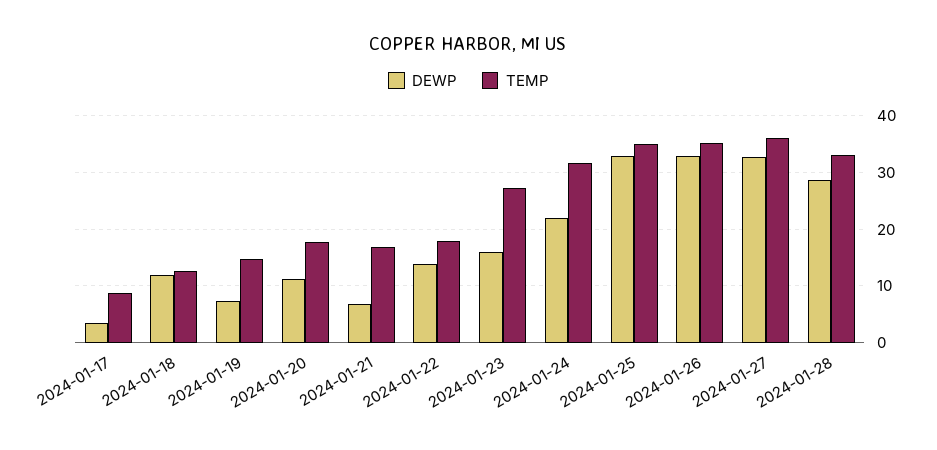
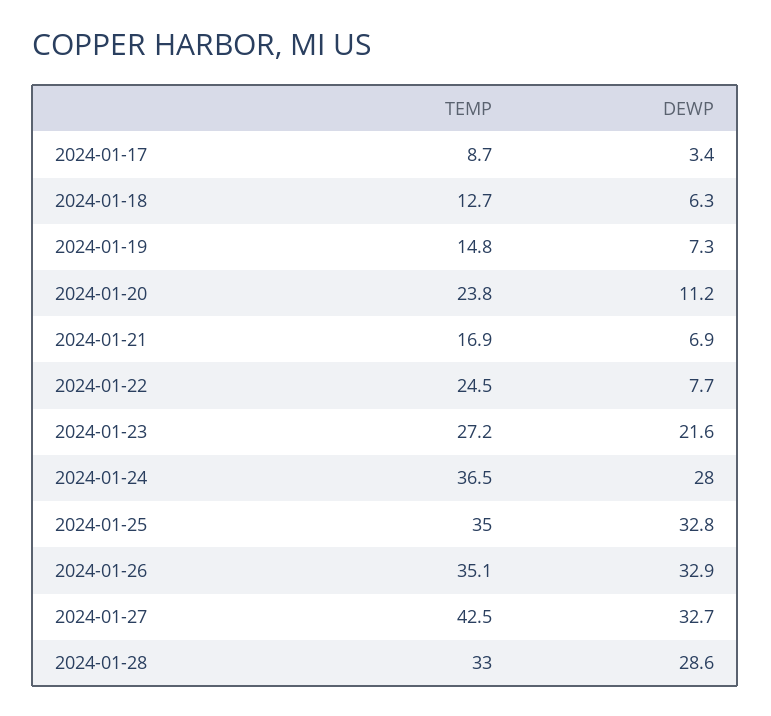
  {
    "DEWP": {
      "2024-01-17": 3.4,
-     "2024-01-18": 12,
+     "2024-01-18": 6.3,
      "2024-01-19": 7.3,
      "2024-01-20": 11.2,
      "2024-01-21": 6.9,
-     "2024-01-22": 14,
+     "2024-01-22": 7.7,
-     "2024-01-23": 16,
+     "2024-01-23": 21.6,
-     "2024-01-24": 22,
+     "2024-01-24": 28,
      "2024-01-25": 32.8,
      "2024-01-26": 32.9,
      "2024-01-27": 32.7,
      "2024-01-28": 28.6
    },
    "TEMP": {
      "2024-01-17": 8.7,
      "2024-01-18": 12.7,
      "2024-01-19": 14.8,
-     "2024-01-20": 18,
+     "2024-01-20": 23.8,
      "2024-01-21": 16.9,
-     "2024-01-22": 18,
+     "2024-01-22": 24.5,
      "2024-01-23": 27.2,
-     "2024-01-24": 32,
+     "2024-01-24": 36.5,
      "2024-01-25": 35,
      "2024-01-26": 35.1,
-     "2024-01-27": 36,
+     "2024-01-27": 42.5,
      "2024-01-28": 33
    }
  }

